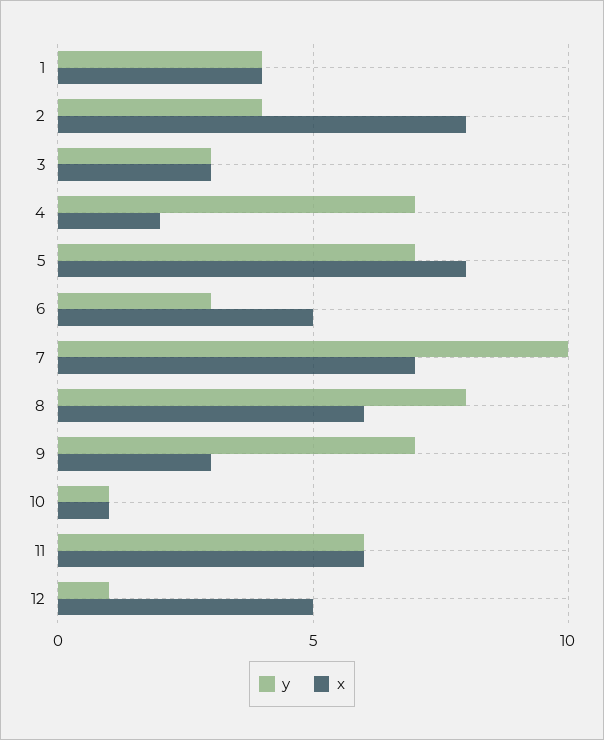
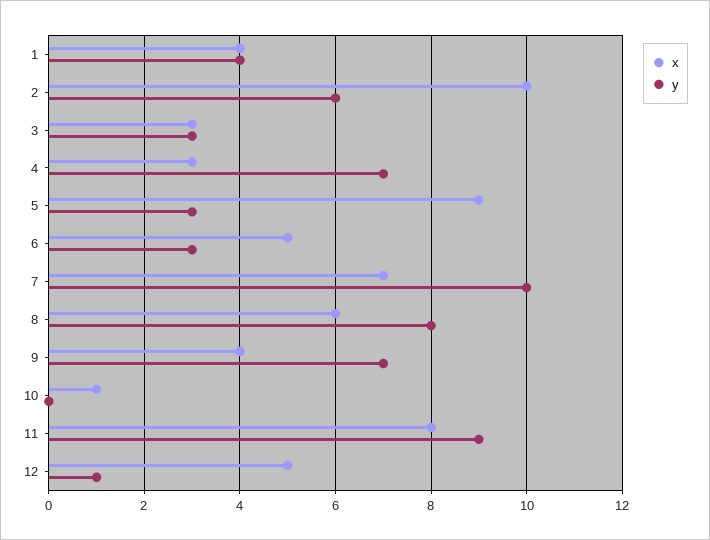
  {
    "y": {
      "1": 4,
-     "2": 4,
+     "2": 6,
      "3": 3,
      "4": 7,
-     "5": 7,
+     "5": 3,
      "6": 3,
      "7": 10,
      "8": 8,
      "9": 7,
-     "10": 1,
+     "10": 0,
-     "11": 6,
+     "11": 9,
      "12": 1
    },
    "x": {
      "1": 4,
-     "2": 8,
+     "2": 10,
      "3": 3,
-     "4": 2,
+     "4": 3,
-     "5": 8,
+     "5": 9,
      "6": 5,
      "7": 7,
      "8": 6,
-     "9": 3,
+     "9": 4,
      "10": 1,
-     "11": 6,
+     "11": 8,
      "12": 5
    }
  }

